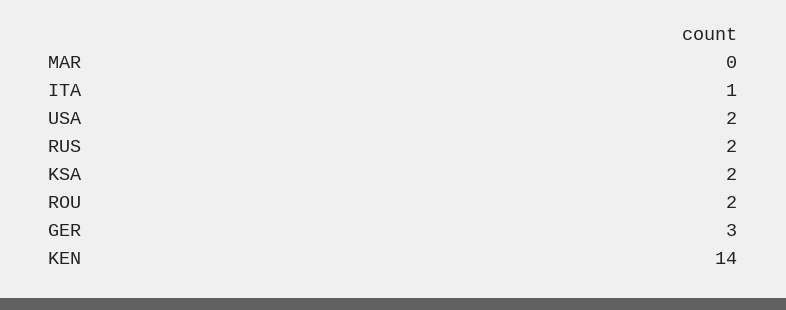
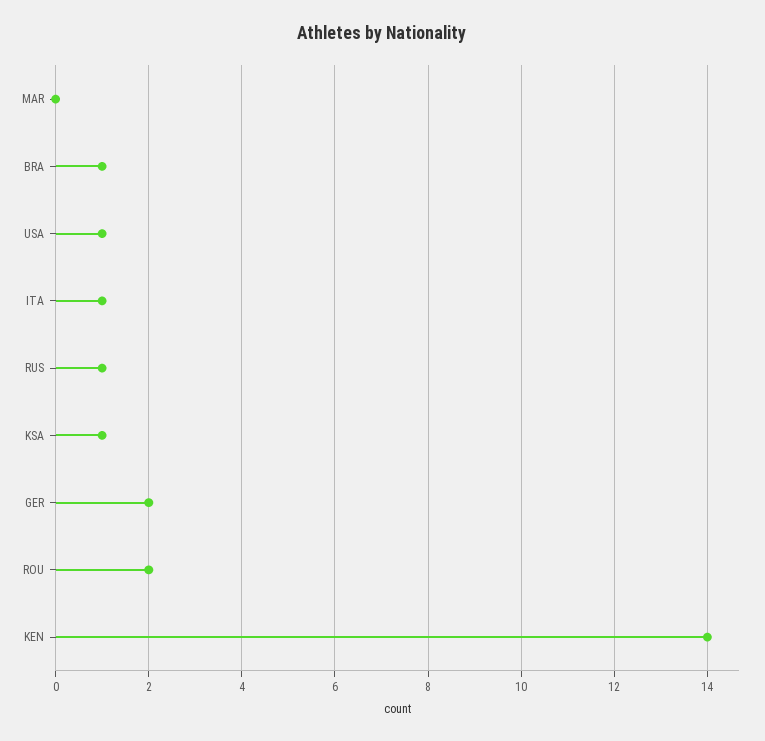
  {
    "MAR": 0,
    "ITA": 1,
-   "USA": 2,
+   "USA": 1,
-   "RUS": 2,
+   "RUS": 1,
-   "KSA": 2,
+   "KSA": 1,
    "ROU": 2,
-   "GER": 3,
+   "GER": 2,
-   "KEN": 14
+   "KEN": 14,
+   "BRA": 1
  }

